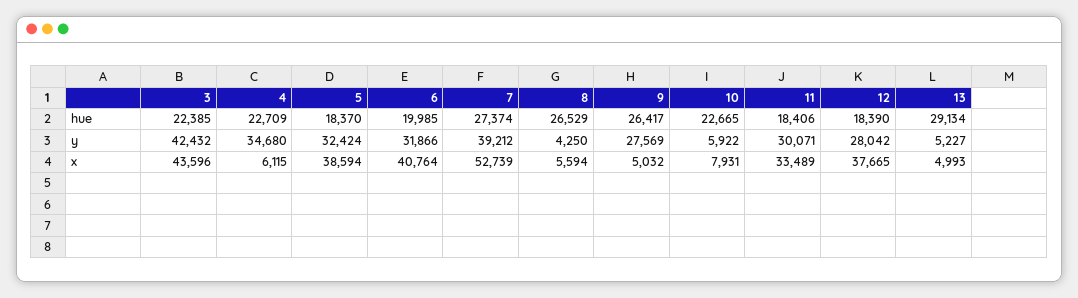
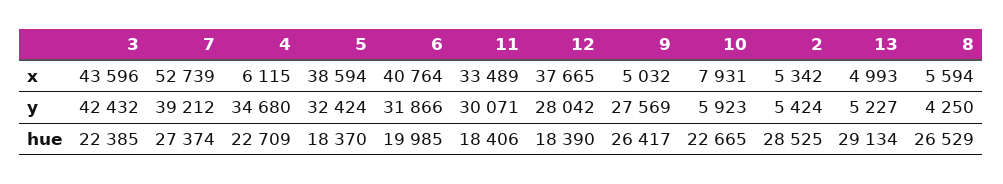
  {
    "3": {
      "hue": 22385,
      "y": 42432,
      "x": 43596
    },
    "4": {
      "hue": 22709,
      "y": 34680,
      "x": 6115
    },
    "5": {
      "hue": 18370,
      "y": 32424,
      "x": 38594
    },
    "6": {
      "hue": 19985,
      "y": 31866,
      "x": 40764
    },
    "7": {
      "hue": 27374,
      "y": 39212,
      "x": 52739
    },
    "8": {
      "hue": 26529,
      "y": 4250,
      "x": 5594
    },
    "9": {
      "hue": 26417,
      "y": 27569,
      "x": 5032
    },
    "10": {
      "hue": 22665,
-     "y": 5922,
+     "y": 5923,
      "x": 7931
    },
    "11": {
      "hue": 18406,
      "y": 30071,
      "x": 33489
    },
    "12": {
      "hue": 18390,
      "y": 28042,
      "x": 37665
    },
    "13": {
      "hue": 29134,
      "y": 5227,
      "x": 4993
-   }
+   },
+   "2": {
+     "x": 5342,
+     "y": 5424,
+     "hue": 28525
+   }
  }

